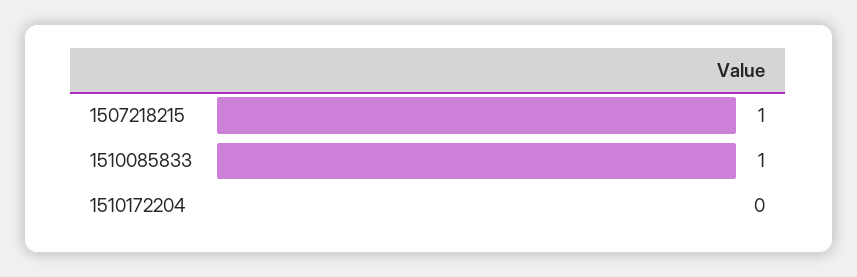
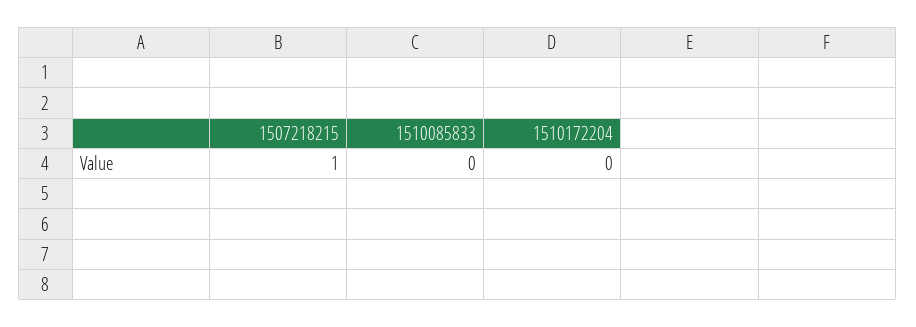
  {
    "1507218215": 1,
-   "1510085833": 1,
+   "1510085833": 0,
    "1510172204": 0
  }

